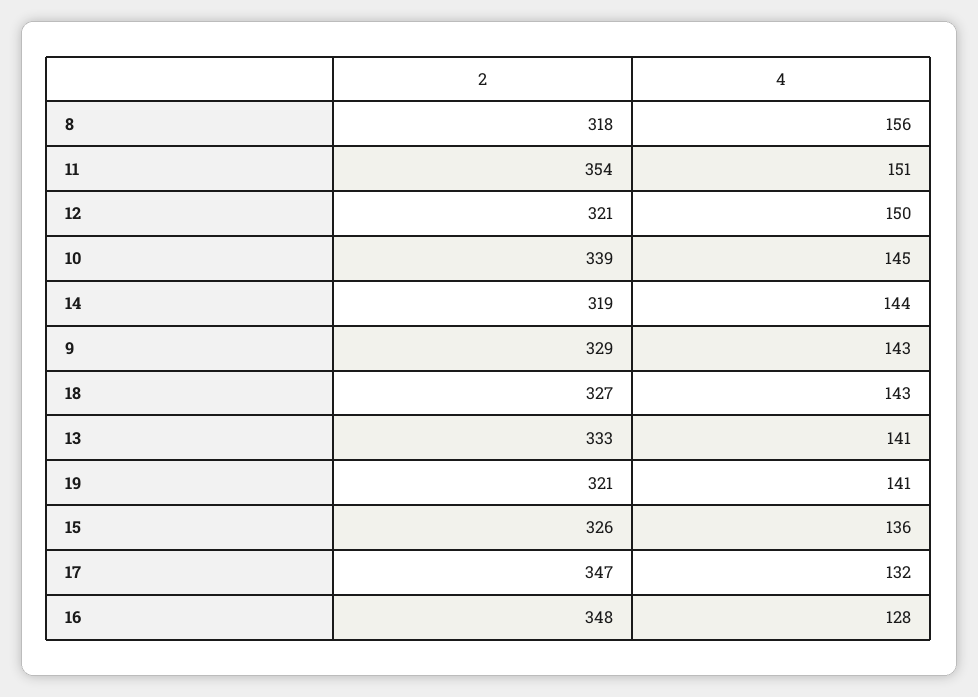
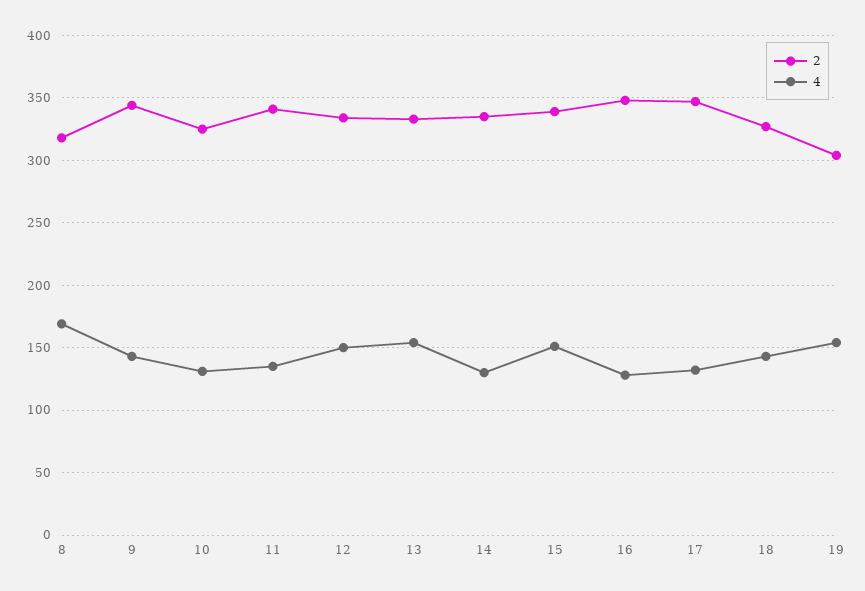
  {
    "2": {
      "8": 318,
-     "11": 354,
+     "11": 340,
-     "12": 321,
+     "12": 335,
-     "10": 339,
+     "10": 325,
-     "14": 319,
+     "14": 335,
-     "9": 329,
+     "9": 345,
      "18": 327,
      "13": 333,
-     "19": 321,
+     "19": 305,
-     "15": 326,
+     "15": 340,
      "17": 347,
      "16": 348
    },
    "4": {
-     "8": 156,
+     "8": 170,
-     "11": 151,
+     "11": 135,
      "12": 150,
-     "10": 145,
+     "10": 130,
-     "14": 144,
+     "14": 130,
      "9": 143,
      "18": 143,
-     "13": 141,
+     "13": 155,
-     "19": 141,
+     "19": 155,
-     "15": 136,
+     "15": 150,
      "17": 132,
      "16": 128
    }
  }

